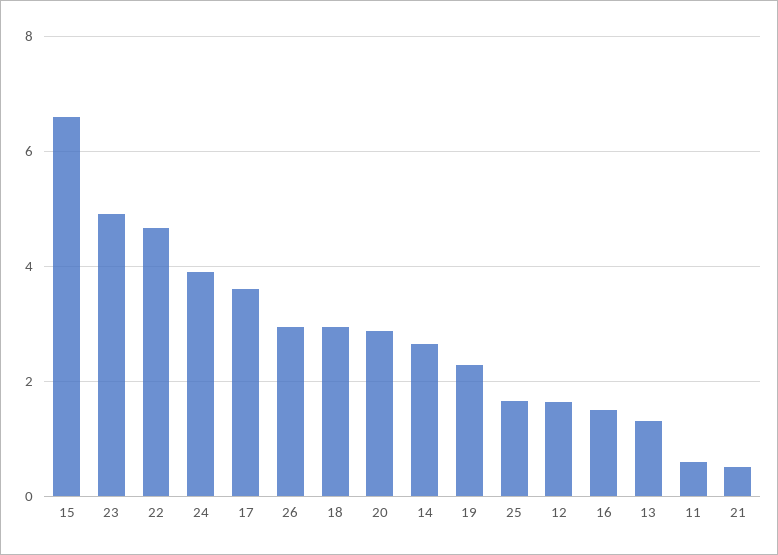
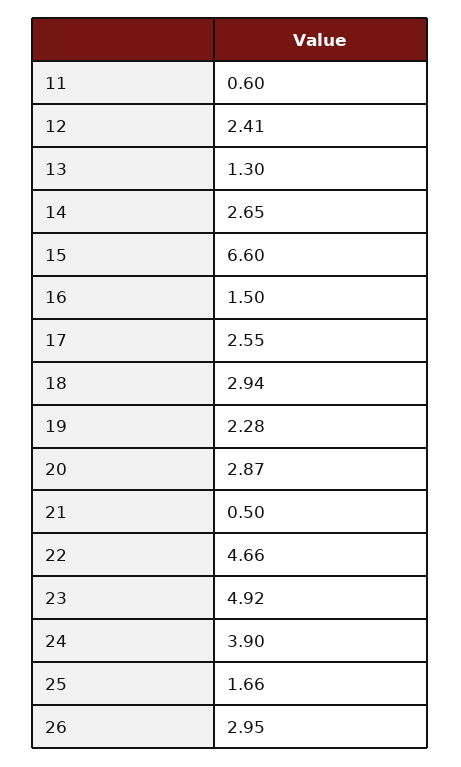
  {
    "15": 6.6,
    "23": 4.92,
    "22": 4.66,
    "24": 3.9,
-   "17": 3.6,
+   "17": 2.55,
    "26": 2.95,
    "18": 2.94,
    "20": 2.87,
    "14": 2.65,
    "19": 2.28,
    "25": 1.66,
-   "12": 1.6,
+   "12": 2.41,
    "16": 1.5,
    "13": 1.3,
    "11": 0.6,
    "21": 0.5
  }

